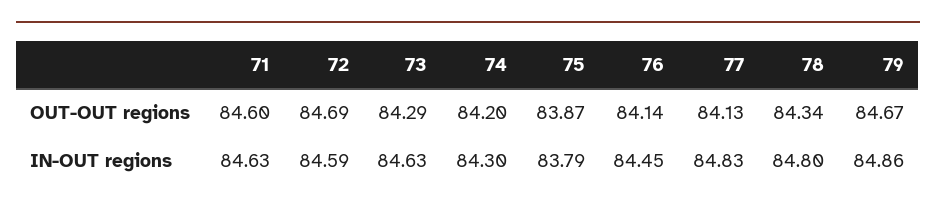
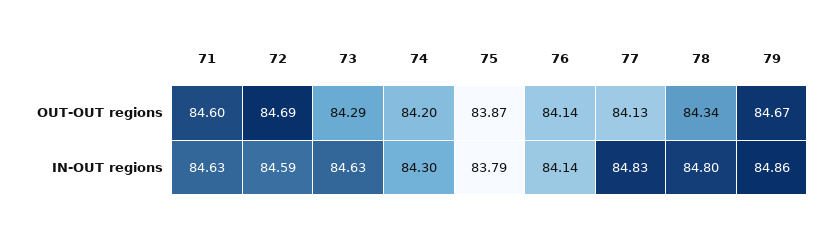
  {
    "71": {
      "OUT-OUT regions": 84.6,
      "IN-OUT regions": 84.63
    },
    "72": {
      "OUT-OUT regions": 84.69,
      "IN-OUT regions": 84.59
    },
    "73": {
      "OUT-OUT regions": 84.29,
      "IN-OUT regions": 84.63
    },
    "74": {
      "OUT-OUT regions": 84.2,
      "IN-OUT regions": 84.3
    },
    "75": {
      "OUT-OUT regions": 83.87,
      "IN-OUT regions": 83.79
    },
    "76": {
      "OUT-OUT regions": 84.14,
-     "IN-OUT regions": 84.45
+     "IN-OUT regions": 84.14
    },
    "77": {
      "OUT-OUT regions": 84.13,
      "IN-OUT regions": 84.83
    },
    "78": {
      "OUT-OUT regions": 84.34,
      "IN-OUT regions": 84.8
    },
    "79": {
      "OUT-OUT regions": 84.67,
      "IN-OUT regions": 84.86
    }
  }

